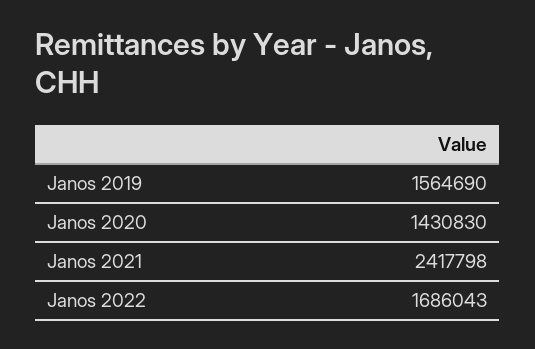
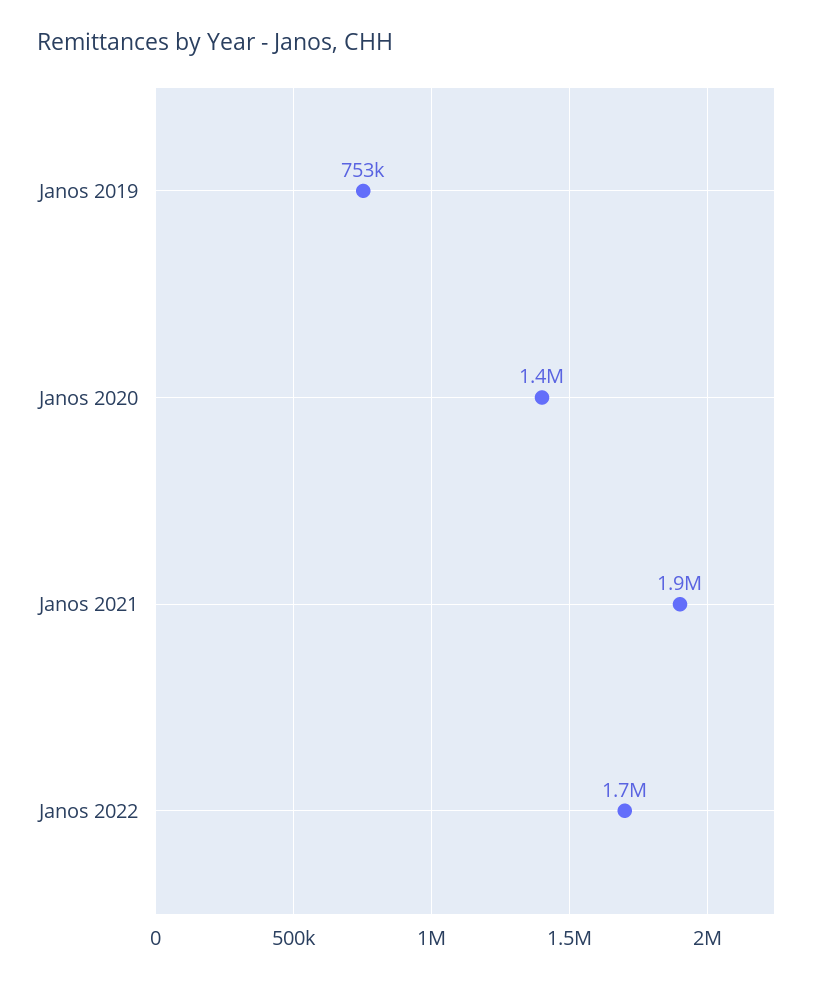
  {
-   "Janos 2019": 1564690,
+   "Janos 2019": 753000,
    "Janos 2020": 1430830,
-   "Janos 2021": 2417798,
+   "Janos 2021": 1900000,
    "Janos 2022": 1686043
  }

